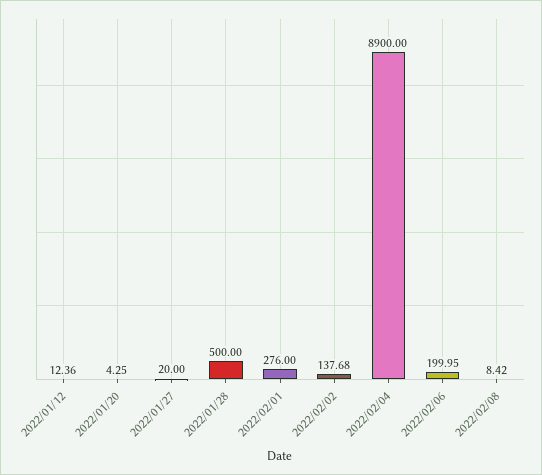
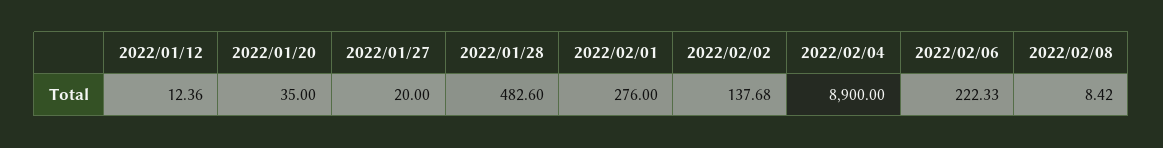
  {
    "2022/01/12": 12.36,
-   "2022/01/20": 4.25,
+   "2022/01/20": 35,
    "2022/01/27": 20,
-   "2022/01/28": 500,
+   "2022/01/28": 482.6,
    "2022/02/01": 276,
    "2022/02/02": 137.68,
    "2022/02/04": 8900,
-   "2022/02/06": 199.95,
+   "2022/02/06": 222.33,
    "2022/02/08": 8.42
  }

